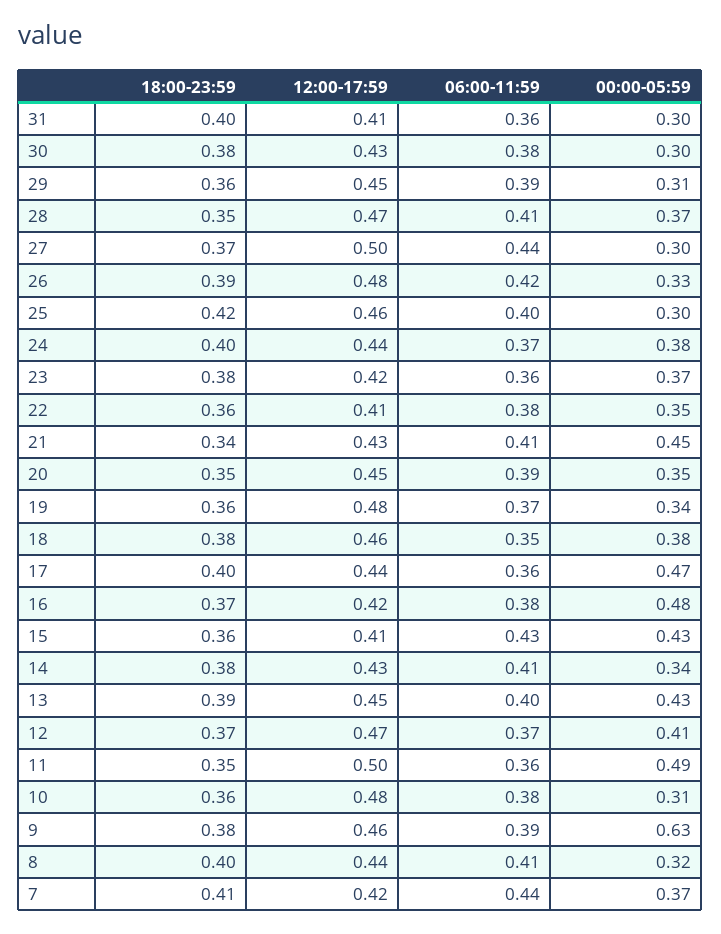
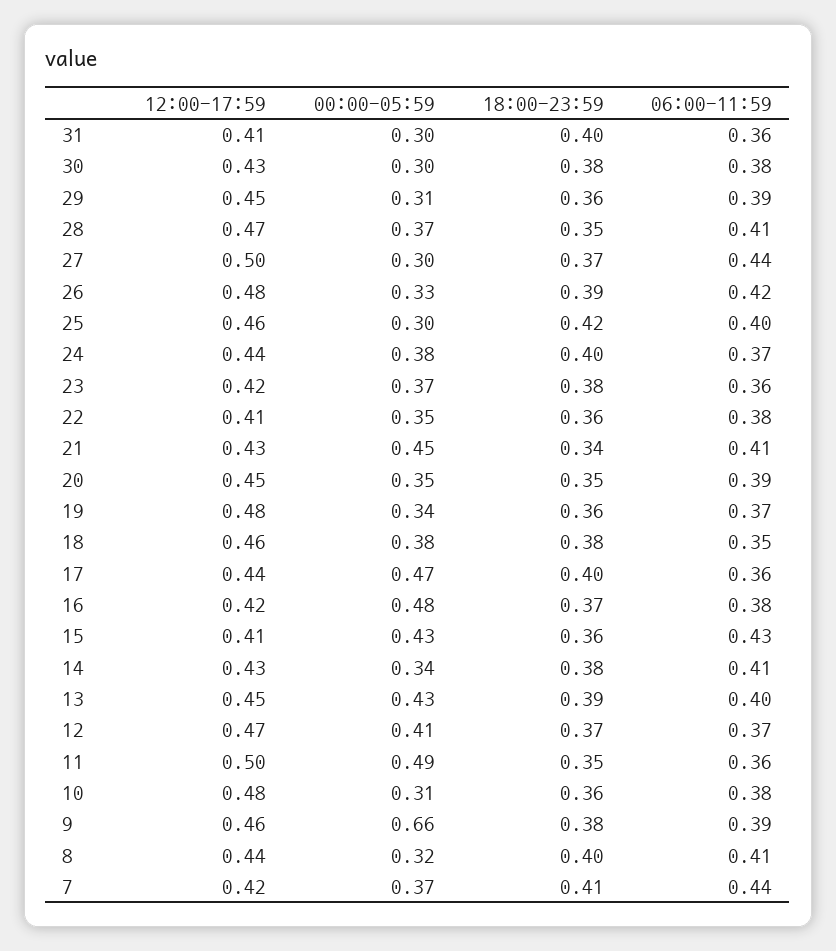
  {
    "18:00-23:59": {
      "31": 0.4,
      "30": 0.38,
      "29": 0.36,
      "28": 0.35,
      "27": 0.37,
      "26": 0.39,
      "25": 0.42,
      "24": 0.4,
      "23": 0.38,
      "22": 0.36,
      "21": 0.34,
      "20": 0.35,
      "19": 0.36,
      "18": 0.38,
      "17": 0.4,
      "16": 0.37,
      "15": 0.36,
      "14": 0.38,
      "13": 0.39,
      "12": 0.37,
      "11": 0.35,
      "10": 0.36,
      "9": 0.38,
      "8": 0.4,
      "7": 0.41
    },
    "12:00-17:59": {
      "31": 0.41,
      "30": 0.43,
      "29": 0.45,
      "28": 0.47,
      "27": 0.5,
      "26": 0.48,
      "25": 0.46,
      "24": 0.44,
      "23": 0.42,
      "22": 0.41,
      "21": 0.43,
      "20": 0.45,
      "19": 0.48,
      "18": 0.46,
      "17": 0.44,
      "16": 0.42,
      "15": 0.41,
      "14": 0.43,
      "13": 0.45,
      "12": 0.47,
      "11": 0.5,
      "10": 0.48,
      "9": 0.46,
      "8": 0.44,
      "7": 0.42
    },
    "06:00-11:59": {
      "31": 0.36,
      "30": 0.38,
      "29": 0.39,
      "28": 0.41,
      "27": 0.44,
      "26": 0.42,
      "25": 0.4,
      "24": 0.37,
      "23": 0.36,
      "22": 0.38,
      "21": 0.41,
      "20": 0.39,
      "19": 0.37,
      "18": 0.35,
      "17": 0.36,
      "16": 0.38,
      "15": 0.43,
      "14": 0.41,
      "13": 0.4,
      "12": 0.37,
      "11": 0.36,
      "10": 0.38,
      "9": 0.39,
      "8": 0.41,
      "7": 0.44
    },
    "00:00-05:59": {
      "31": 0.3,
      "30": 0.3,
      "29": 0.31,
      "28": 0.37,
      "27": 0.3,
      "26": 0.33,
      "25": 0.3,
      "24": 0.38,
      "23": 0.37,
      "22": 0.35,
      "21": 0.45,
      "20": 0.35,
      "19": 0.34,
      "18": 0.38,
      "17": 0.47,
      "16": 0.48,
      "15": 0.43,
      "14": 0.34,
      "13": 0.43,
      "12": 0.41,
      "11": 0.49,
      "10": 0.31,
-     "9": 0.63,
+     "9": 0.66,
      "8": 0.32,
      "7": 0.37
    }
  }

